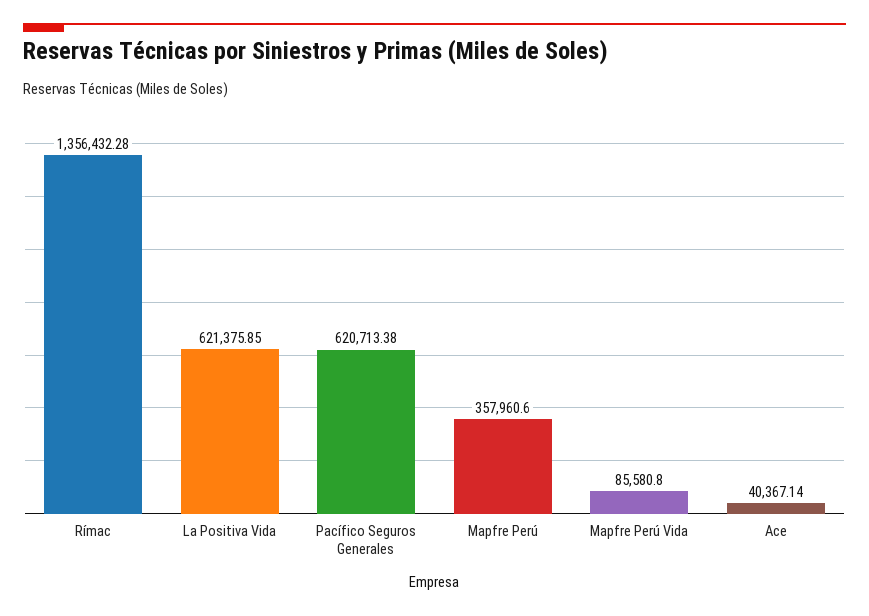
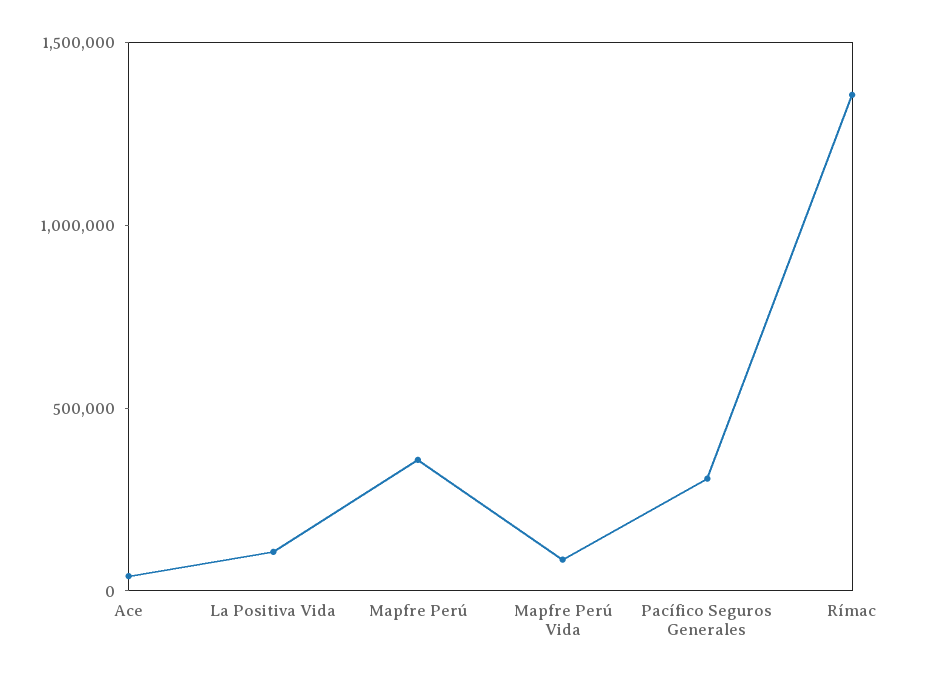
  {
    "Rímac": 1356432.28,
-   "La Positiva Vida": 621375.85,
+   "La Positiva Vida": 100000,
-   "Pacífico Seguros Generales": 620713.38,
+   "Pacífico Seguros Generales": 300000,
    "Mapfre Perú": 357960.6,
    "Mapfre Perú Vida": 85580.8,
    "Ace": 40367.14
  }

